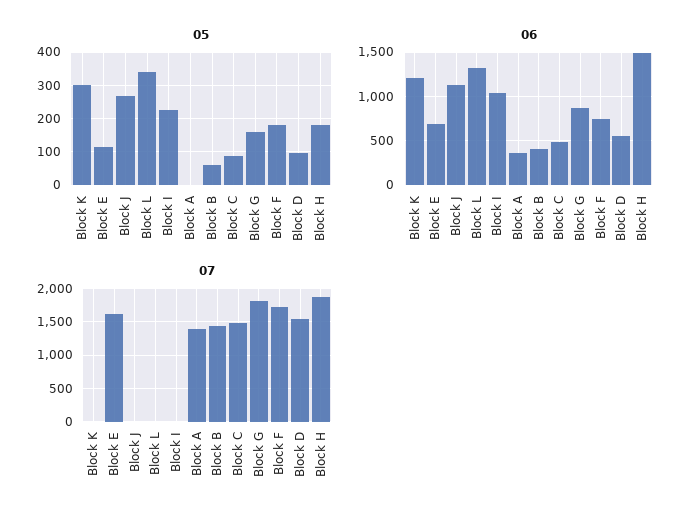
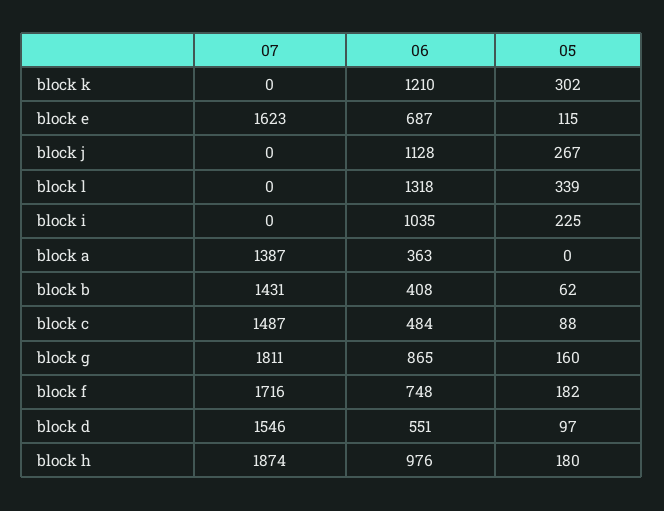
  {
    "05": {
      "Block K": 302,
      "Block E": 115,
      "Block J": 267,
      "Block L": 339,
      "Block I": 225,
      "Block A": 0,
      "Block B": 62,
      "Block C": 88,
      "Block G": 160,
      "Block F": 182,
      "Block D": 97,
      "Block H": 180
    },
    "06": {
      "Block K": 1210,
      "Block E": 687,
      "Block J": 1128,
      "Block L": 1318,
      "Block I": 1035,
      "Block A": 363,
      "Block B": 408,
      "Block C": 484,
      "Block G": 865,
      "Block F": 748,
      "Block D": 551,
-     "Block H": 1500
+     "Block H": 976
    },
    "07": {
      "Block K": 0,
      "Block E": 1623,
      "Block J": 0,
      "Block L": 0,
      "Block I": 0,
      "Block A": 1387,
      "Block B": 1431,
      "Block C": 1487,
      "Block G": 1811,
      "Block F": 1716,
      "Block D": 1546,
      "Block H": 1874
    }
  }

